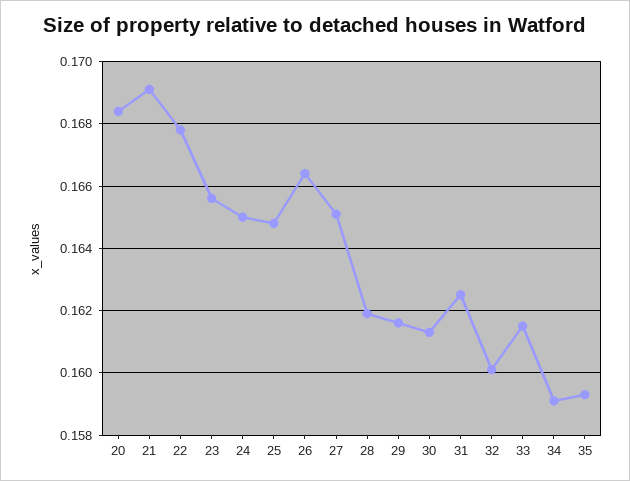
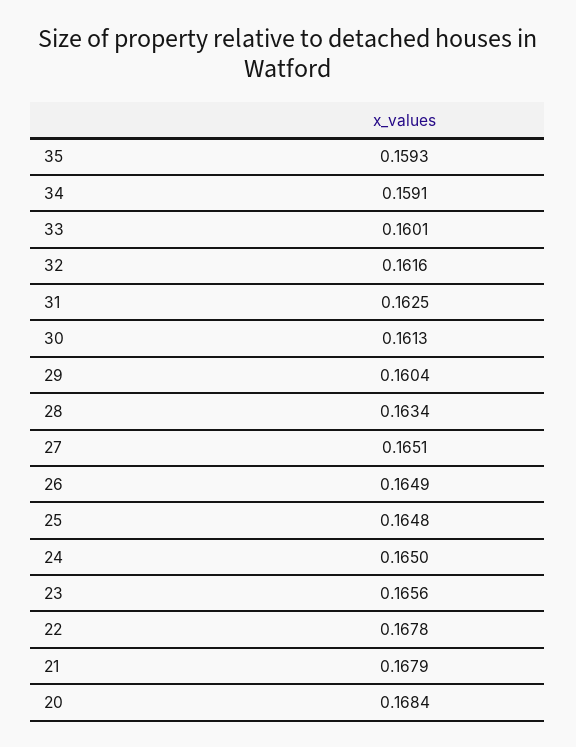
  {
    "20": 0.1684,
-   "21": 0.169,
+   "21": 0.1679,
    "22": 0.1678,
    "23": 0.1656,
    "24": 0.165,
    "25": 0.1648,
-   "26": 0.1665,
+   "26": 0.1649,
    "27": 0.1651,
-   "28": 0.162,
+   "28": 0.1634,
-   "29": 0.1615,
+   "29": 0.1604,
    "30": 0.1613,
    "31": 0.1625,
-   "32": 0.16,
+   "32": 0.1616,
-   "33": 0.1615,
+   "33": 0.1601,
    "34": 0.1591,
    "35": 0.1593
  }

